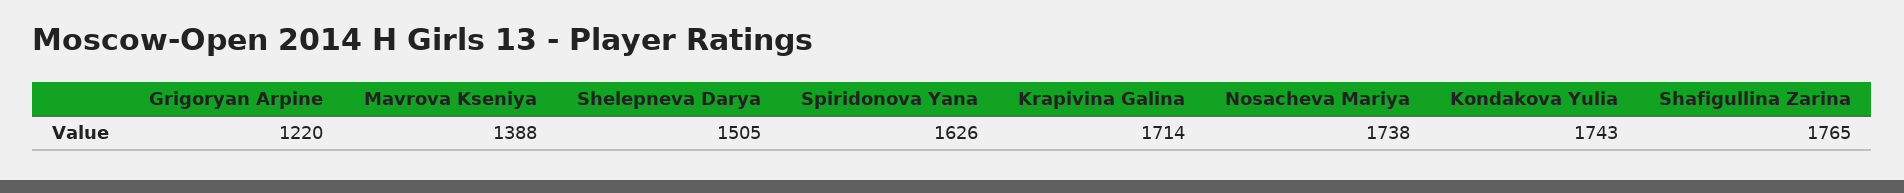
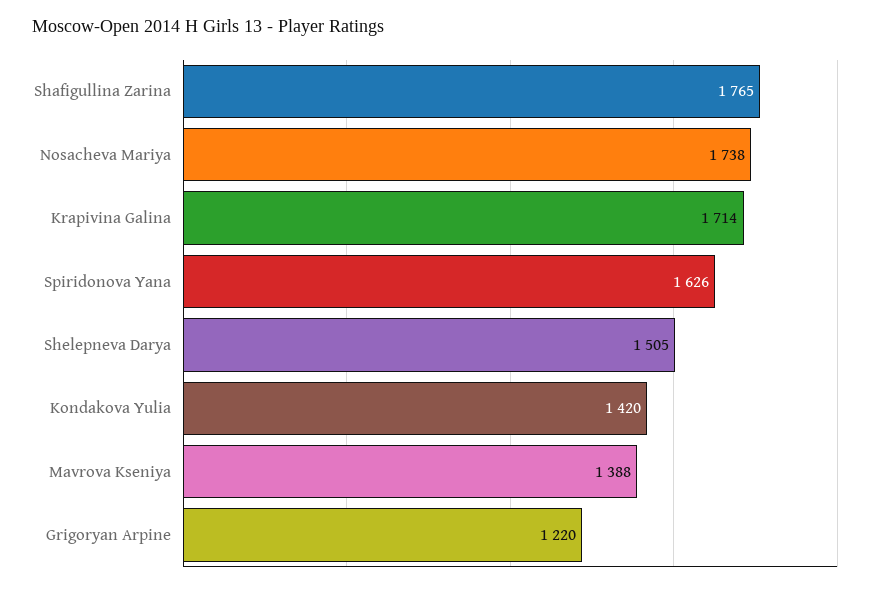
  {
    "Grigoryan Arpine": 1220,
    "Mavrova Kseniya": 1388,
    "Shelepneva Darya": 1505,
    "Spiridonova Yana": 1626,
    "Krapivina Galina": 1714,
    "Nosacheva Mariya": 1738,
-   "Kondakova Yulia": 1743,
+   "Kondakova Yulia": 1420,
    "Shafigullina Zarina": 1765
  }

